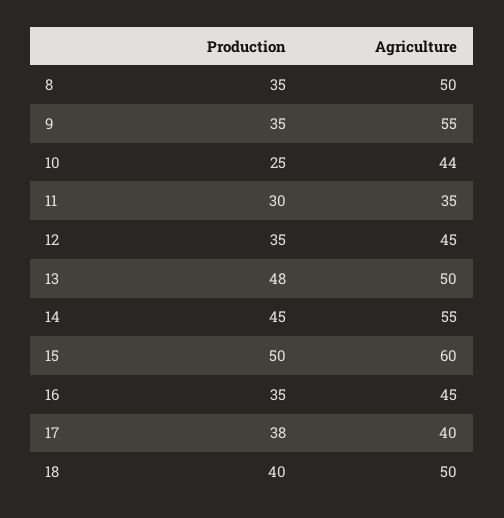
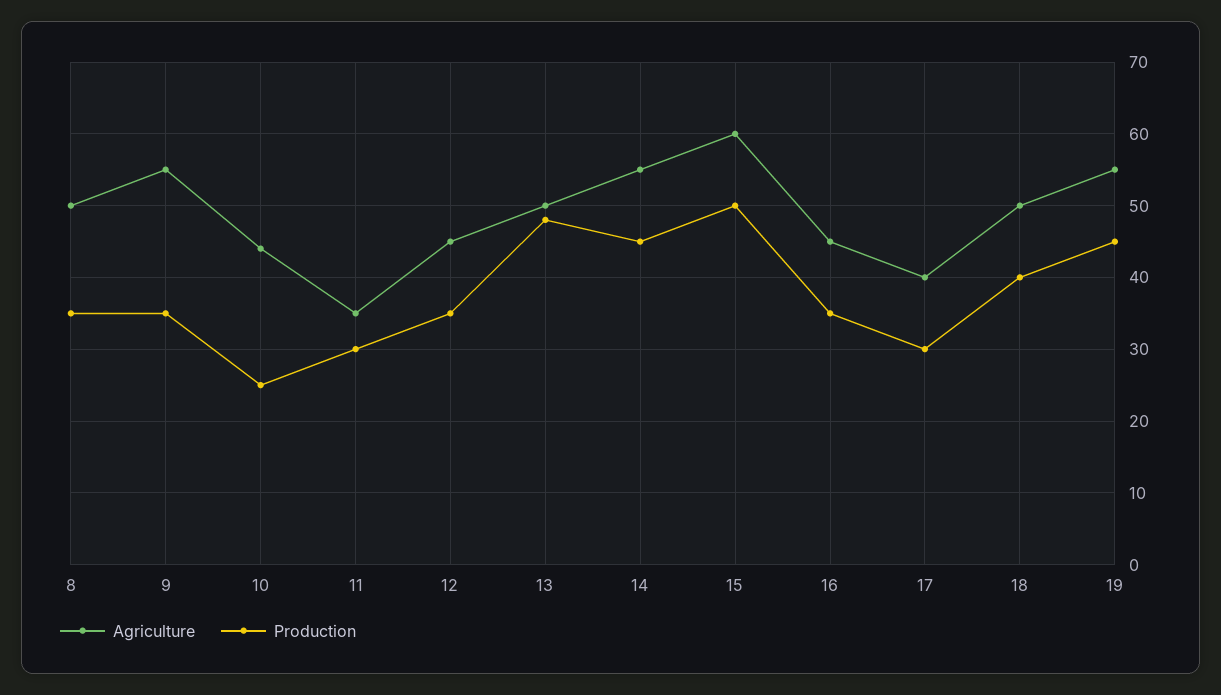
  {
    "Production": {
      "8": 35,
      "9": 35,
      "10": 25,
      "11": 30,
      "12": 35,
      "13": 48,
      "14": 45,
      "15": 50,
      "16": 35,
-     "17": 38,
+     "17": 30,
-     "18": 40
+     "18": 40,
+     "19": 45
    },
    "Agriculture": {
      "8": 50,
      "9": 55,
      "10": 44,
      "11": 35,
      "12": 45,
      "13": 50,
      "14": 55,
      "15": 60,
      "16": 45,
      "17": 40,
-     "18": 50
+     "18": 50,
+     "19": 55
    }
  }

